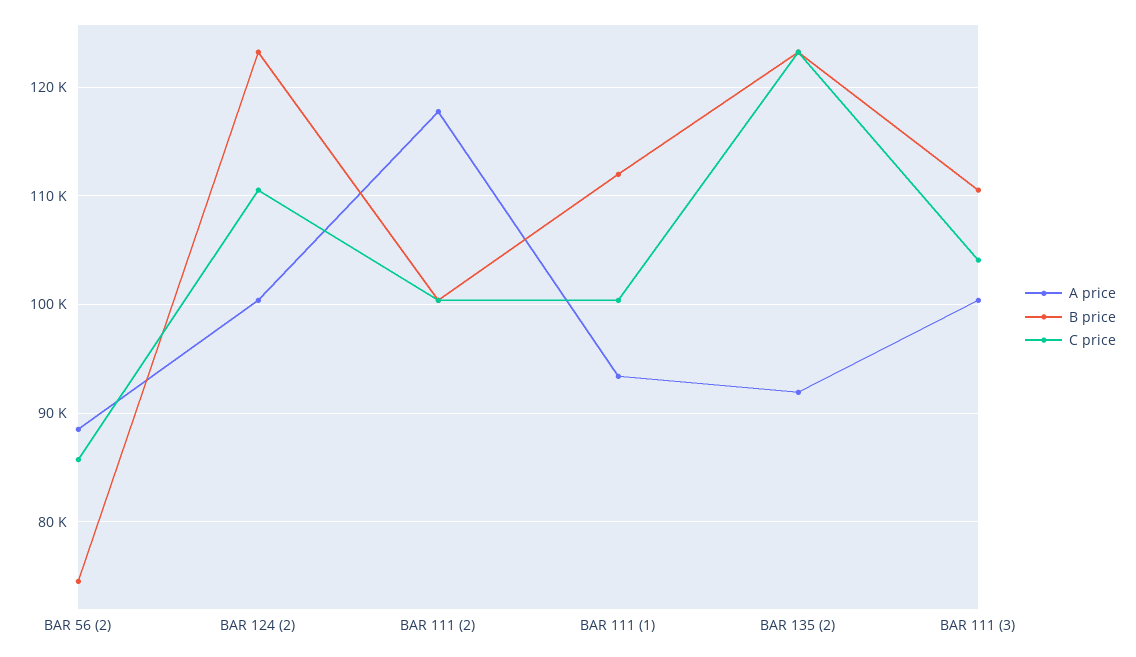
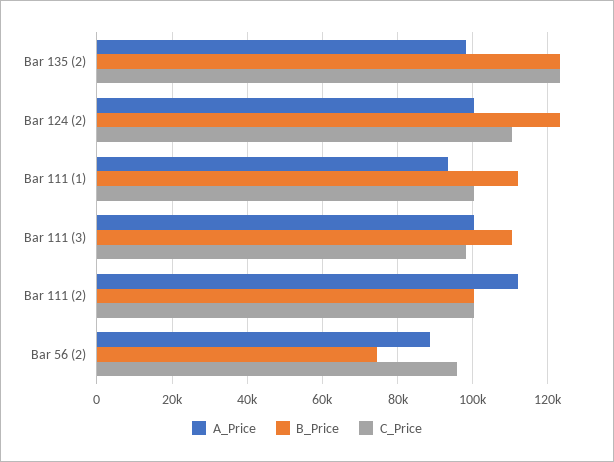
  {
    "A price": {
      "BAR 56 (2)": 89000,
      "BAR 124 (2)": 100000,
-     "BAR 111 (2)": 118000,
+     "BAR 111 (2)": 112000,
      "BAR 111 (1)": 93000,
-     "BAR 135 (2)": 92000,
+     "BAR 135 (2)": 98000,
      "BAR 111 (3)": 100000
    },
    "B price": {
      "BAR 56 (2)": 75000,
      "BAR 124 (2)": 123000,
      "BAR 111 (2)": 100000,
      "BAR 111 (1)": 112000,
      "BAR 135 (2)": 123000,
      "BAR 111 (3)": 111000
    },
    "C price": {
-     "BAR 56 (2)": 86000,
+     "BAR 56 (2)": 96000,
      "BAR 124 (2)": 111000,
      "BAR 111 (2)": 100000,
      "BAR 111 (1)": 100000,
      "BAR 135 (2)": 123000,
-     "BAR 111 (3)": 104000
+     "BAR 111 (3)": 98000
    }
  }

